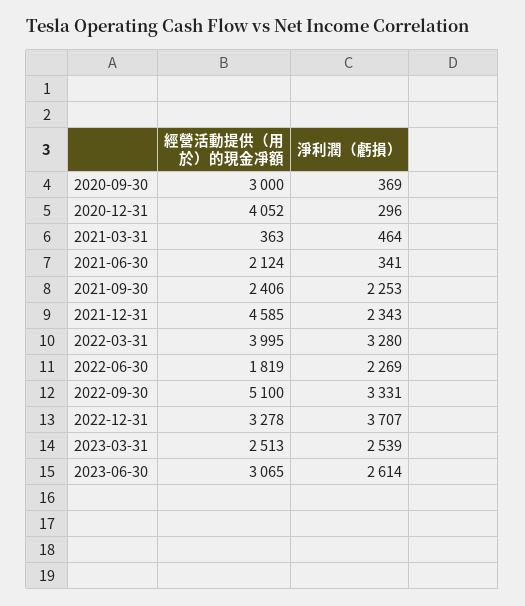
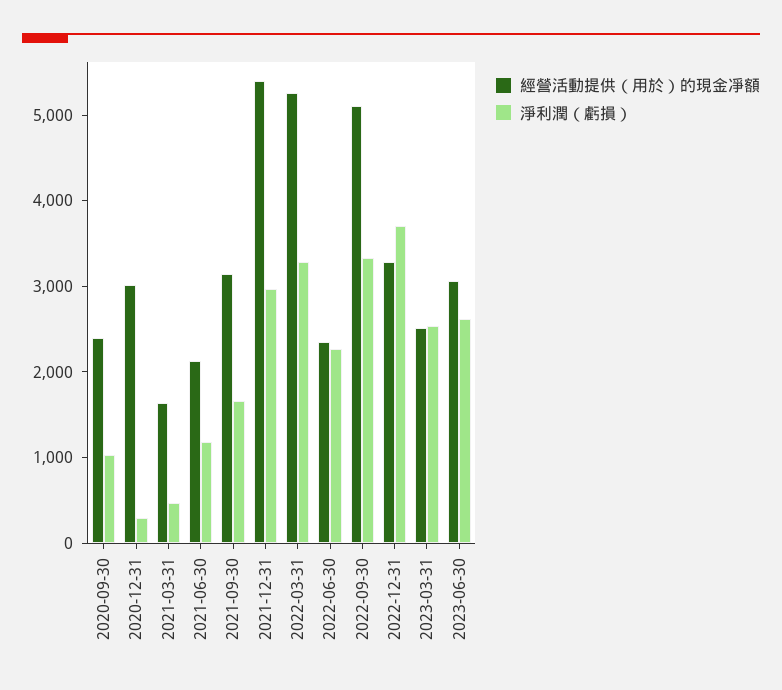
  {
    "經營活動提供（用於）的現金凈額": {
-     "2020-09-30": 3000,
+     "2020-09-30": 2400,
-     "2020-12-31": 4052,
+     "2020-12-31": 3000,
-     "2021-03-31": 363,
+     "2021-03-31": 1600,
      "2021-06-30": 2124,
-     "2021-09-30": 2406,
+     "2021-09-30": 3200,
-     "2021-12-31": 4585,
+     "2021-12-31": 5400,
-     "2022-03-31": 3995,
+     "2022-03-31": 5200,
-     "2022-06-30": 1819,
+     "2022-06-30": 2400,
      "2022-09-30": 5100,
      "2022-12-31": 3278,
      "2023-03-31": 2513,
      "2023-06-30": 3065
    },
    "淨利潤（虧損）": {
-     "2020-09-30": 369,
+     "2020-09-30": 1000,
      "2020-12-31": 296,
      "2021-03-31": 464,
-     "2021-06-30": 341,
+     "2021-06-30": 1200,
-     "2021-09-30": 2253,
+     "2021-09-30": 1600,
-     "2021-12-31": 2343,
+     "2021-12-31": 3000,
      "2022-03-31": 3280,
      "2022-06-30": 2269,
      "2022-09-30": 3331,
      "2022-12-31": 3707,
      "2023-03-31": 2539,
      "2023-06-30": 2614
    }
  }

